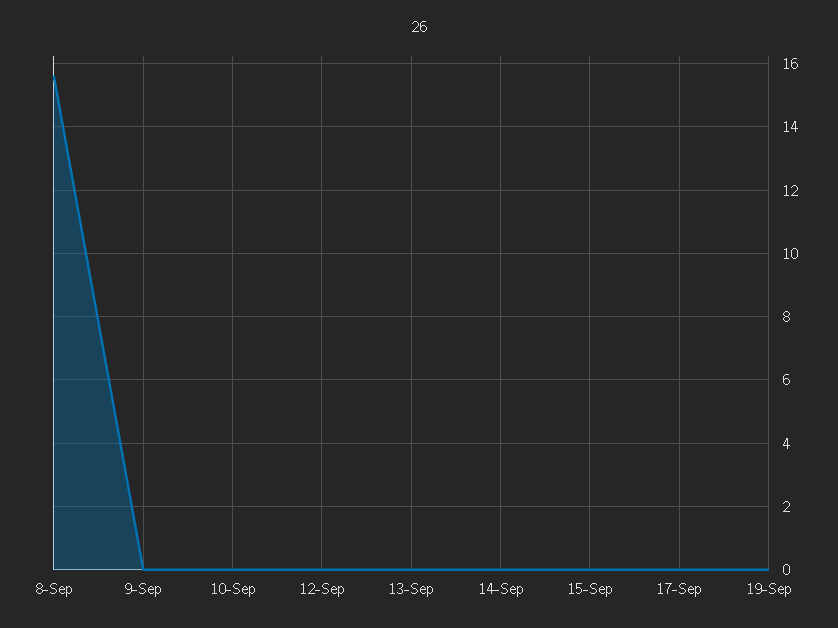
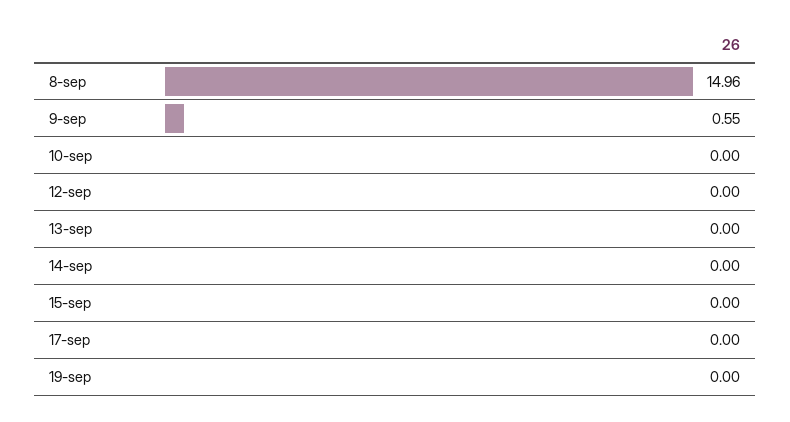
  {
-   "8-Sep": 15.6,
+   "8-Sep": 14.96,
-   "9-Sep": 0,
+   "9-Sep": 0.55,
    "10-Sep": 0,
    "12-Sep": 0,
    "13-Sep": 0,
    "14-Sep": 0,
    "15-Sep": 0,
    "17-Sep": 0,
    "19-Sep": 0
  }

